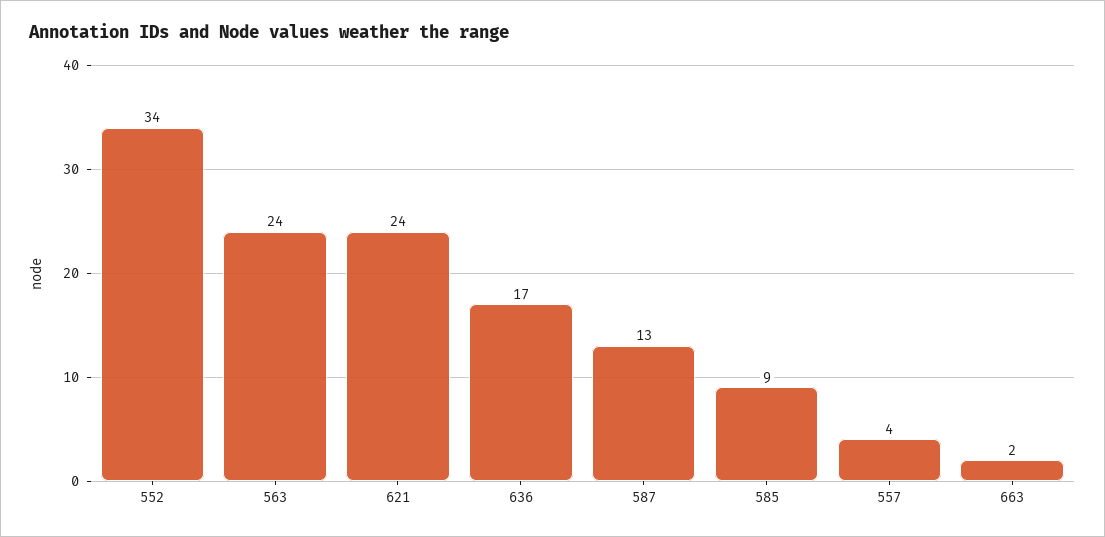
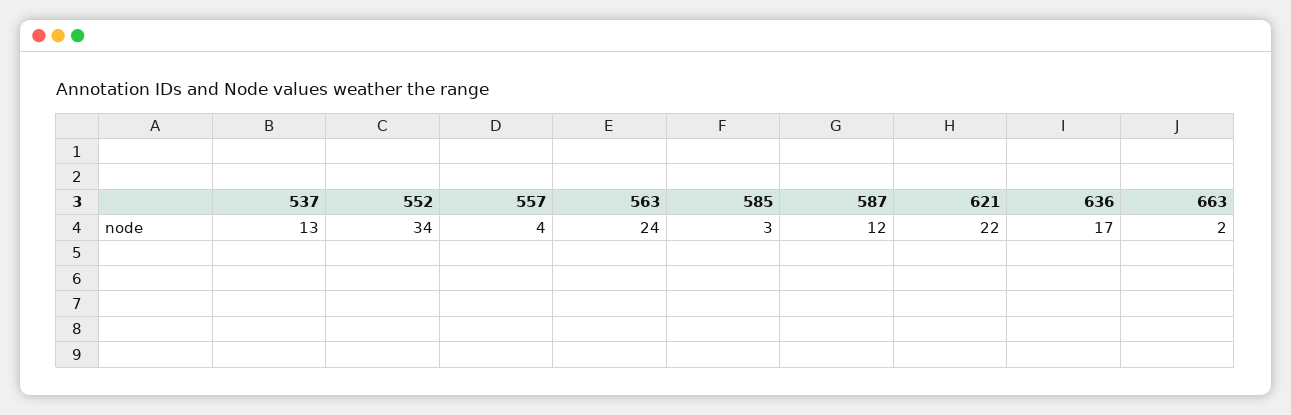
  {
    "552": 34,
    "563": 24,
-   "621": 24,
+   "621": 22,
    "636": 17,
-   "587": 13,
+   "587": 12,
-   "585": 9,
+   "585": 3,
    "557": 4,
-   "663": 2
+   "663": 2,
+   "537": 13
  }

